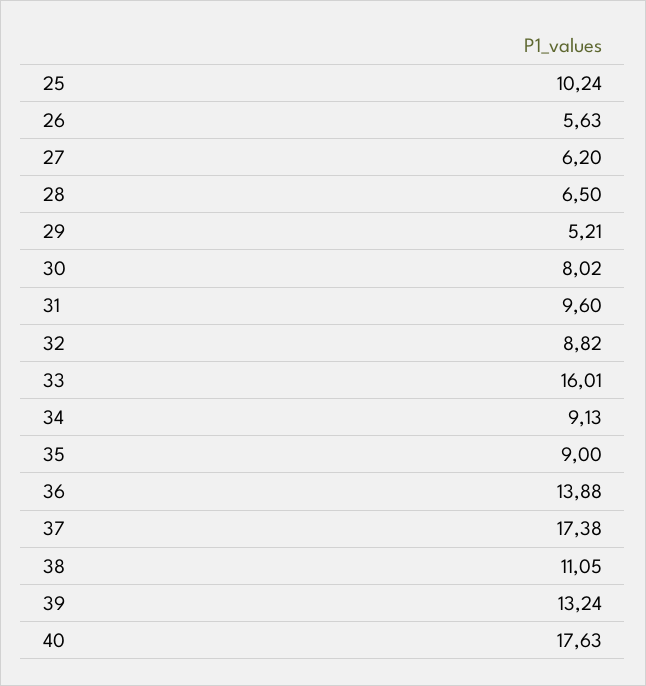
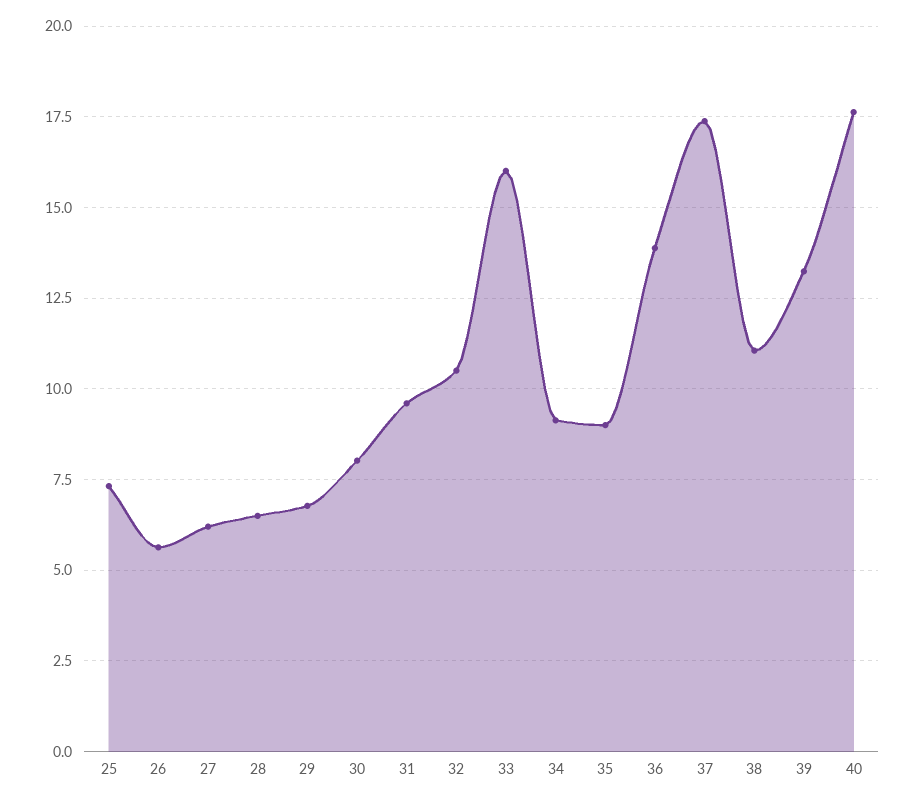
  {
-   "25": 10.24,
+   "25": 7.25,
    "26": 5.63,
    "27": 6.2,
    "28": 6.5,
-   "29": 5.21,
+   "29": 6.75,
    "30": 8.02,
    "31": 9.6,
-   "32": 8.82,
+   "32": 10.5,
    "33": 16.01,
    "34": 9.13,
    "35": 9,
    "36": 13.88,
    "37": 17.38,
    "38": 11.05,
    "39": 13.24,
    "40": 17.63
  }

